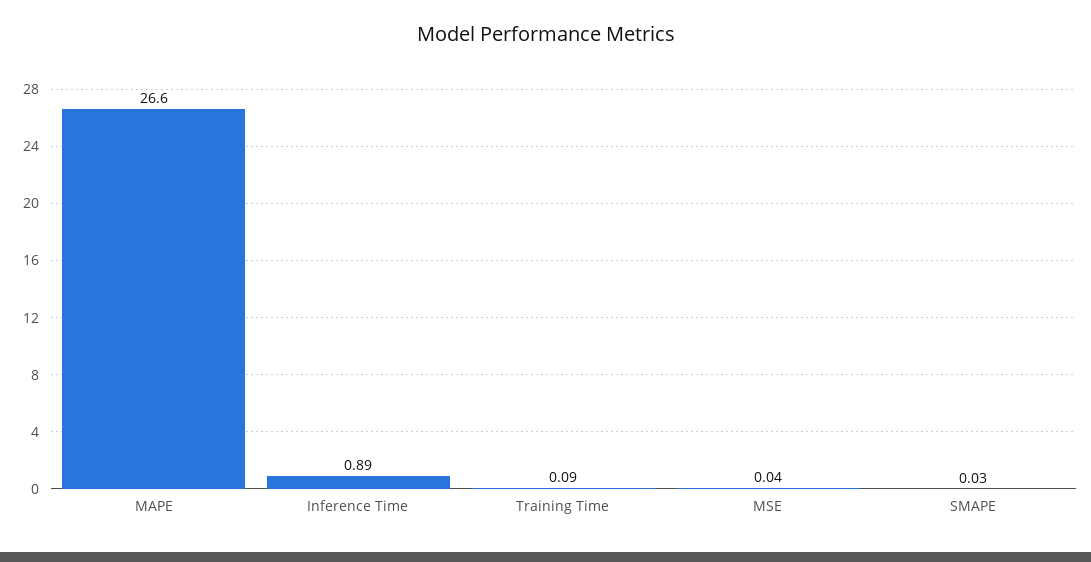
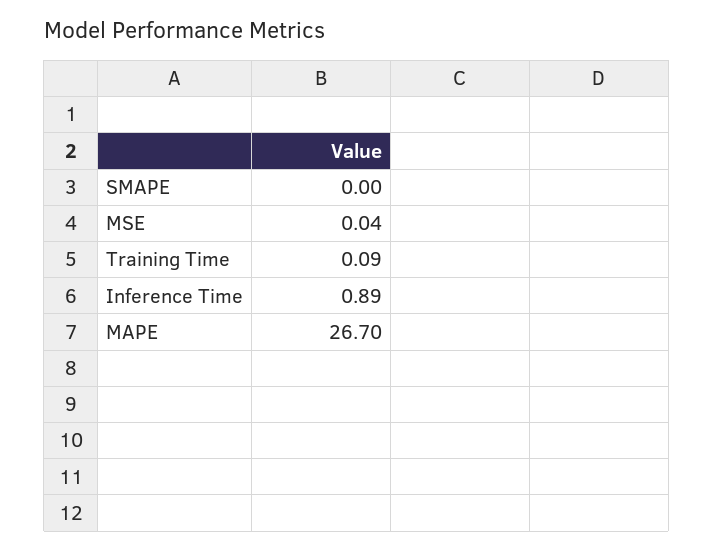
  {
-   "MAPE": 26.6,
+   "MAPE": 26.7,
    "Inference Time": 0.89,
    "Training Time": 0.09,
    "MSE": 0.04,
-   "SMAPE": 0.03
+   "SMAPE": 0
  }

